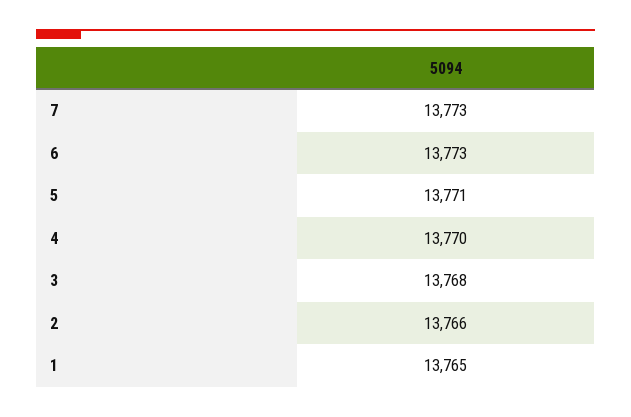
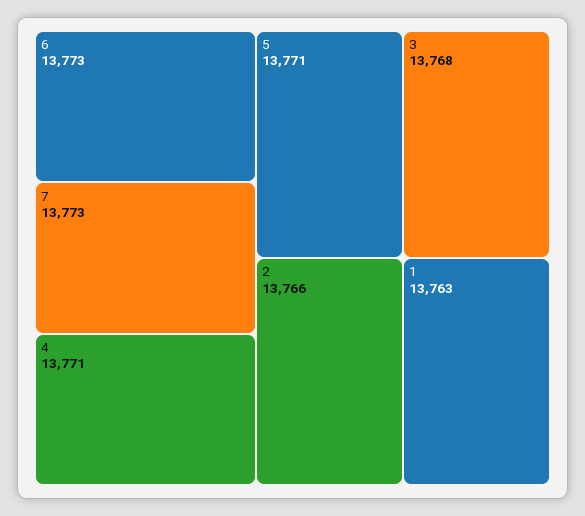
  {
    "7": 13773,
    "6": 13773,
    "5": 13771,
-   "4": 13770,
+   "4": 13771,
    "3": 13768,
    "2": 13766,
-   "1": 13765
+   "1": 13763
  }

